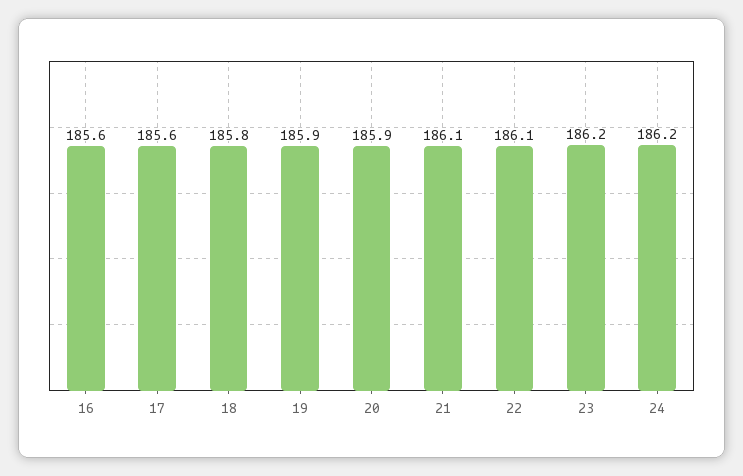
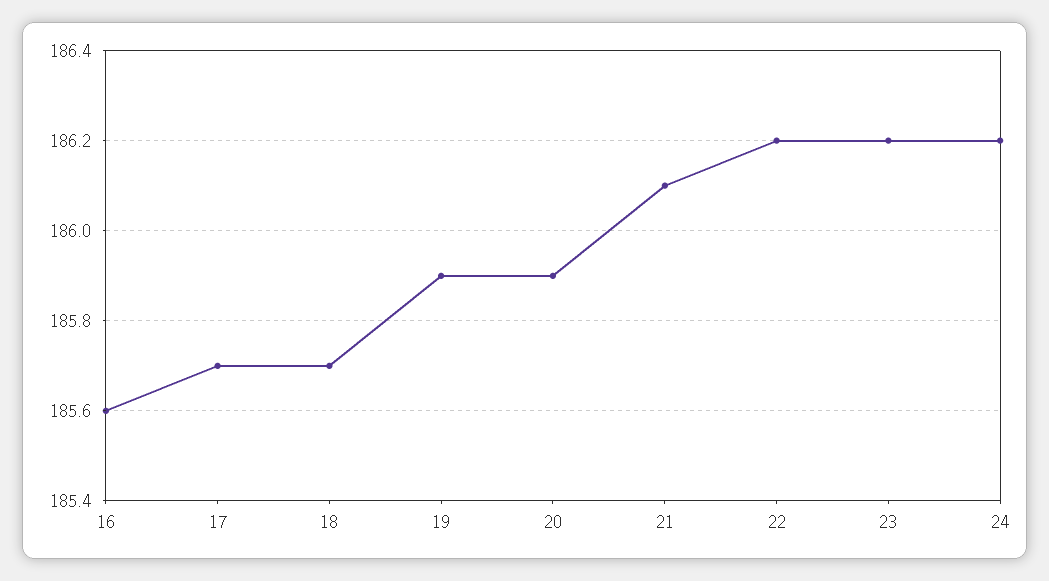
  {
    "16": 185.6,
-   "17": 185.6,
+   "17": 185.7,
-   "18": 185.8,
+   "18": 185.7,
    "19": 185.9,
    "20": 185.9,
    "21": 186.1,
-   "22": 186.1,
+   "22": 186.2,
    "23": 186.2,
    "24": 186.2
  }

